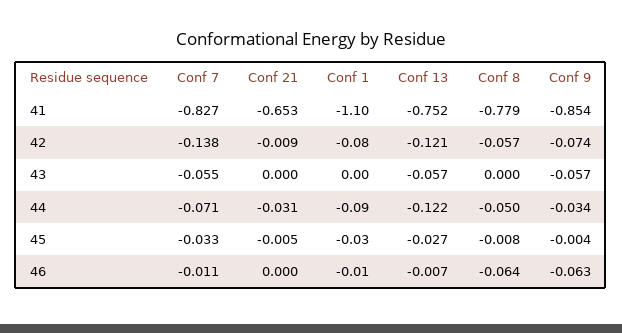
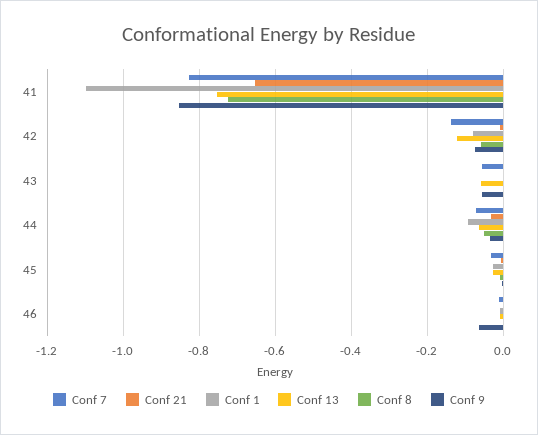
  {
    "Conf 7": {
      "41": -0.827,
      "42": -0.138,
      "43": -0.055,
      "44": -0.071,
      "45": -0.033,
      "46": -0.011
    },
    "Conf 21": {
      "41": -0.653,
      "42": -0.009,
      "43": 0,
      "44": -0.031,
      "45": -0.005,
      "46": 0
    },
    "Conf 1": {
      "41": -1.1,
      "42": -0.08,
      "43": 0,
      "44": -0.09,
      "45": -0.03,
      "46": -0.01
    },
    "Conf 13": {
      "41": -0.752,
      "42": -0.121,
      "43": -0.057,
-     "44": -0.122,
+     "44": -0.06,
      "45": -0.027,
      "46": -0.007
    },
    "Conf 8": {
-     "41": -0.779,
+     "41": -0.72,
      "42": -0.057,
      "43": 0,
      "44": -0.05,
      "45": -0.008,
-     "46": -0.064
+     "46": 0
    },
    "Conf 9": {
      "41": -0.854,
      "42": -0.074,
      "43": -0.057,
      "44": -0.034,
      "45": -0.004,
      "46": -0.063
    }
  }

